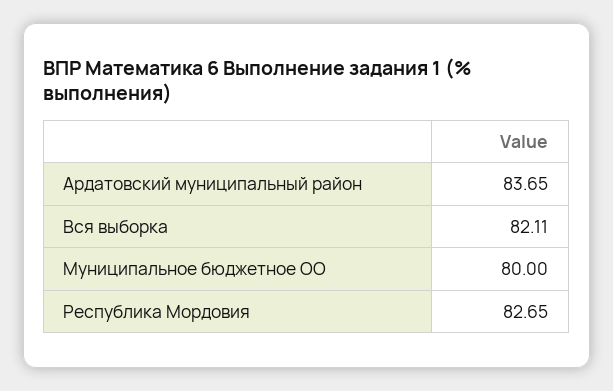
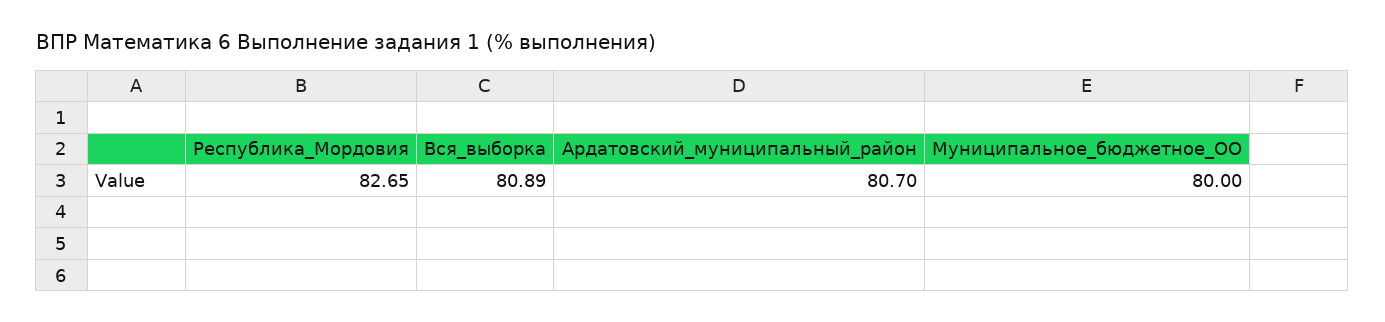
  {
-   "Ардатовский муниципальный район": 83.65,
+   "Ардатовский муниципальный район": 80.7,
-   "Вся выборка": 82.11,
+   "Вся выборка": 80.89,
    "Муниципальное бюджетное ОО": 80,
    "Республика Мордовия": 82.65
  }

